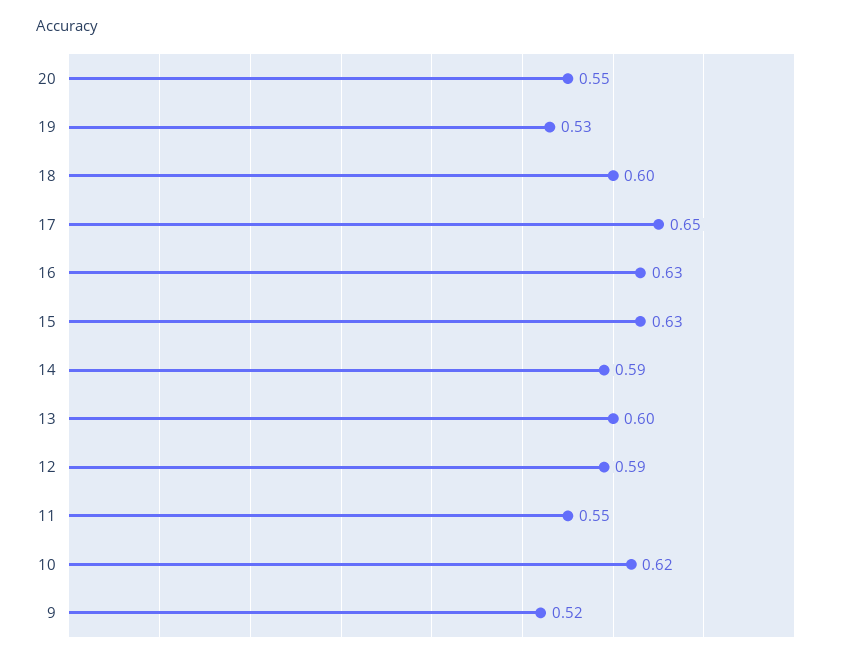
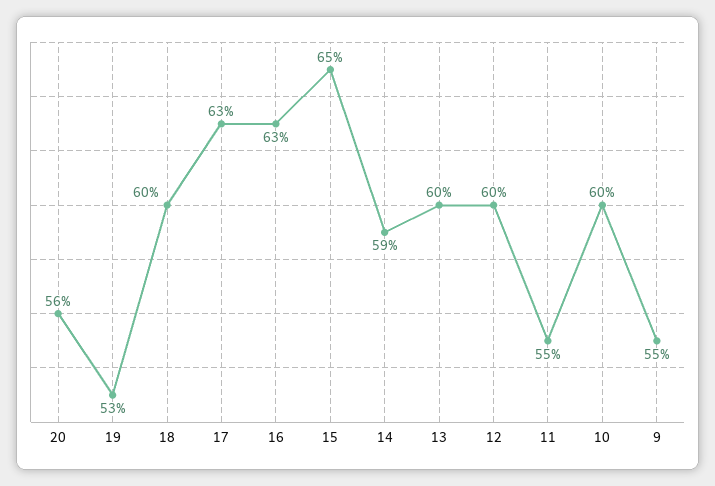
  {
-   "20": 0.55,
+   "20": 0.56,
    "19": 0.53,
    "18": 0.6,
-   "17": 0.65,
+   "17": 0.63,
    "16": 0.63,
-   "15": 0.63,
+   "15": 0.65,
    "14": 0.59,
    "13": 0.6,
-   "12": 0.59,
+   "12": 0.6,
    "11": 0.55,
-   "10": 0.62,
+   "10": 0.6,
-   "9": 0.52
+   "9": 0.55
  }

